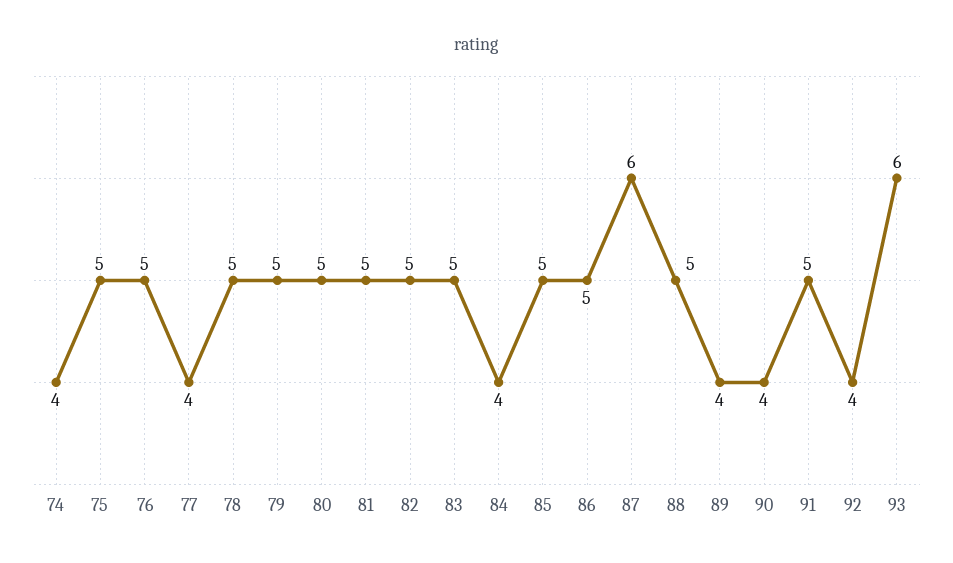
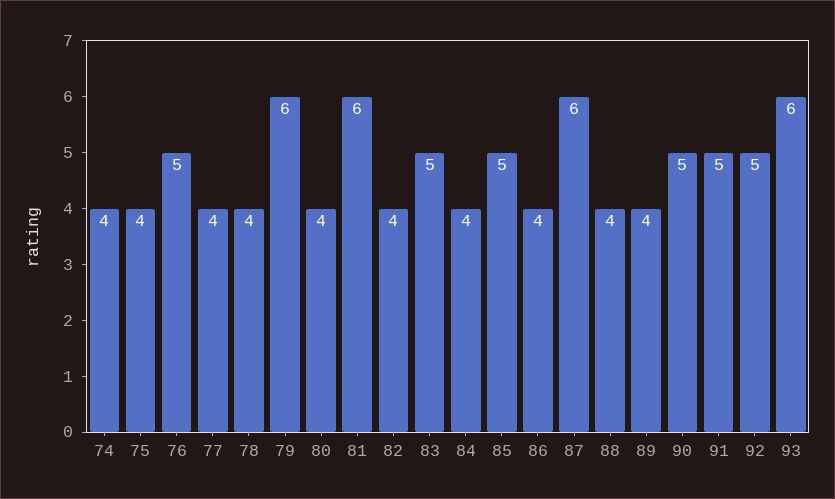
  {
    "74": 4,
-   "75": 5,
+   "75": 4,
    "76": 5,
    "77": 4,
-   "78": 5,
+   "78": 4,
-   "79": 5,
+   "79": 6,
-   "80": 5,
+   "80": 4,
-   "81": 5,
+   "81": 6,
-   "82": 5,
+   "82": 4,
    "83": 5,
    "84": 4,
    "85": 5,
-   "86": 5,
+   "86": 4,
    "87": 6,
-   "88": 5,
+   "88": 4,
    "89": 4,
-   "90": 4,
+   "90": 5,
    "91": 5,
-   "92": 4,
+   "92": 5,
    "93": 6
  }

